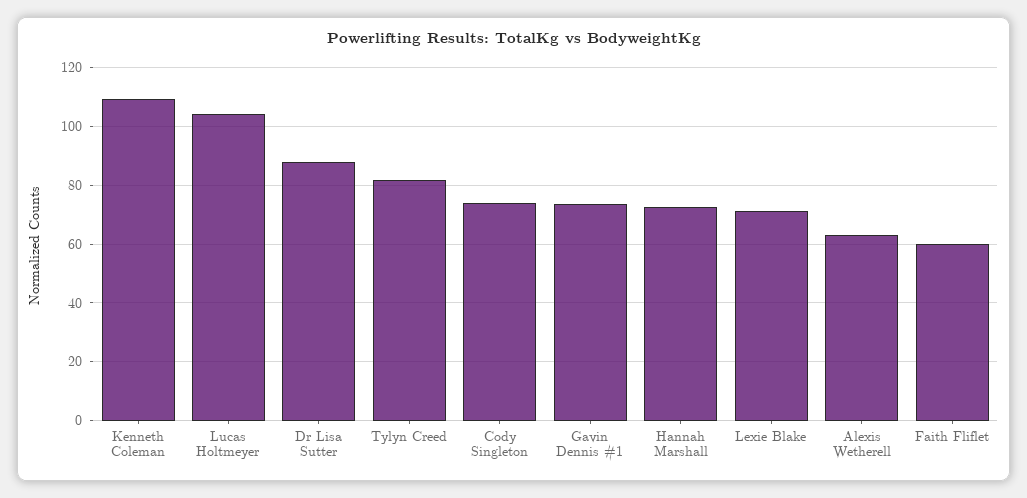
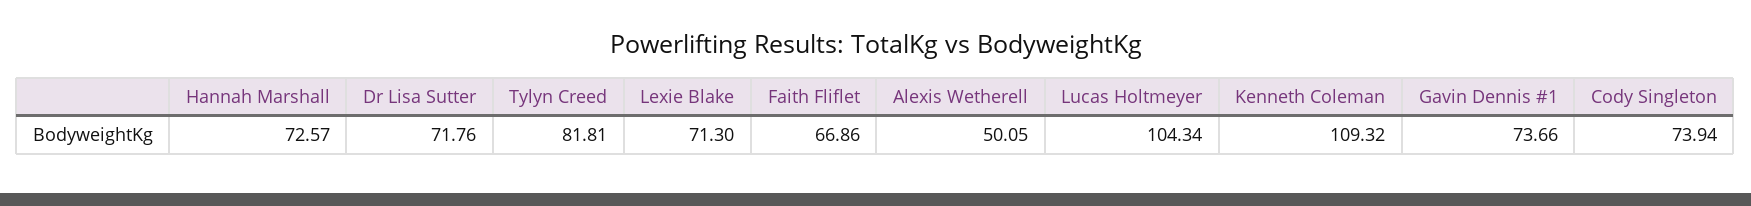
  {
    "Kenneth Coleman": 109.32,
    "Lucas Holtmeyer": 104.34,
-   "Dr Lisa Sutter": 87.5,
+   "Dr Lisa Sutter": 71.76,
    "Tylyn Creed": 81.81,
    "Cody Singleton": 73.94,
    "Gavin Dennis #1": 73.66,
    "Hannah Marshall": 72.57,
    "Lexie Blake": 71.3,
-   "Alexis Wetherell": 62.5,
+   "Alexis Wetherell": 50.05,
-   "Faith Fliflet": 60
+   "Faith Fliflet": 66.86
  }

